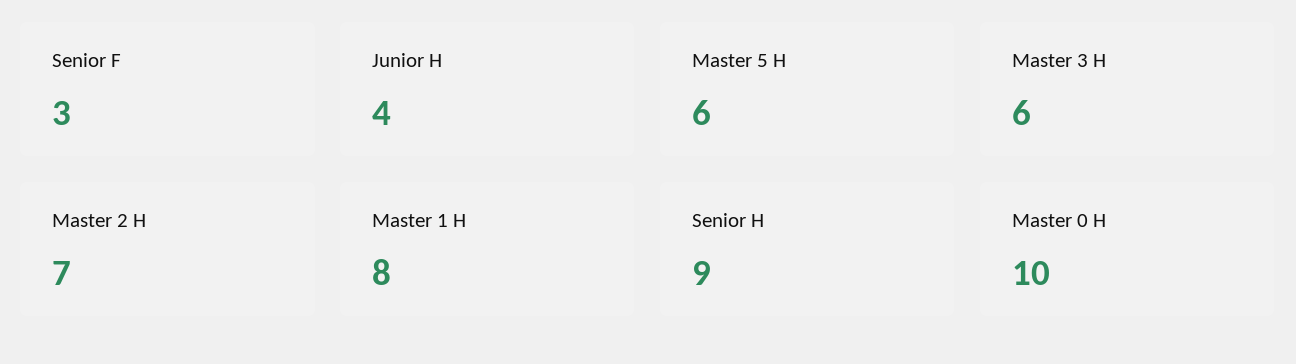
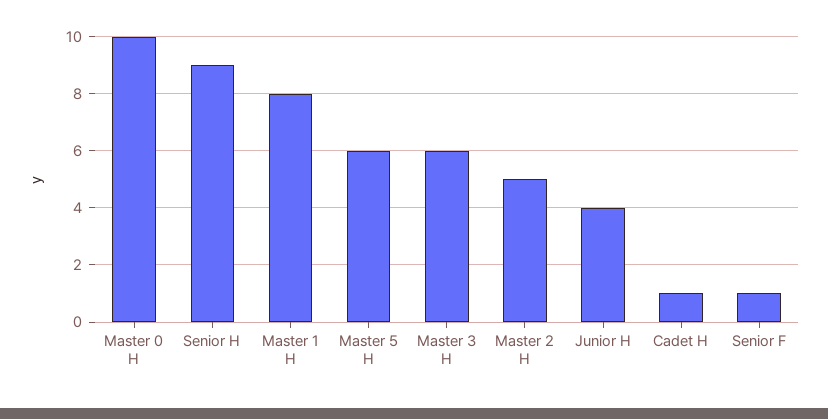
  {
-   "Senior F": 3,
+   "Senior F": 1,
    "Junior H": 4,
    "Master 5 H": 6,
    "Master 3 H": 6,
-   "Master 2 H": 7,
+   "Master 2 H": 5,
    "Master 1 H": 8,
    "Senior H": 9,
-   "Master 0 H": 10
+   "Master 0 H": 10,
+   "Cadet H": 1
  }

